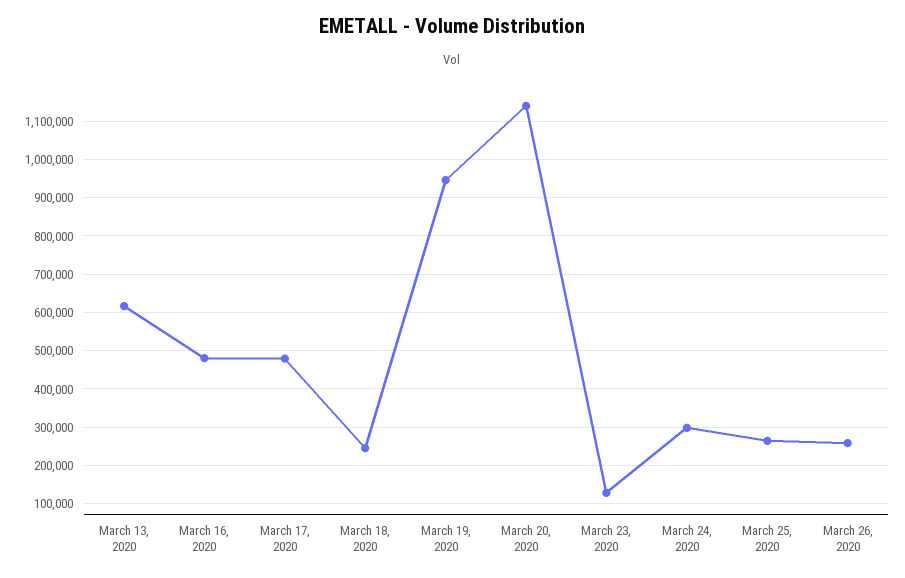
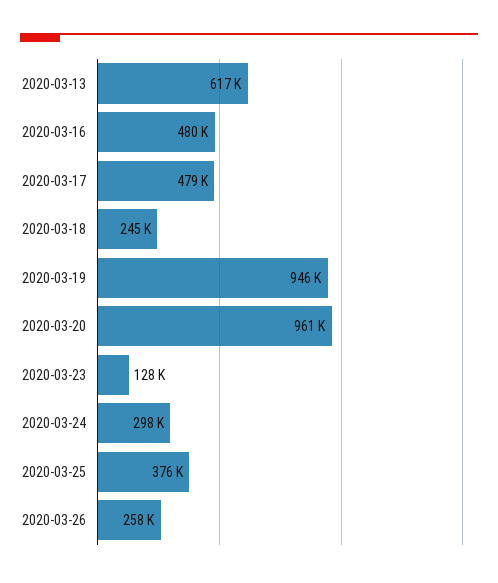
  {
    "March 13, 2020": 617000,
    "March 16, 2020": 480000,
    "March 17, 2020": 479000,
    "March 18, 2020": 245000,
    "March 19, 2020": 946000,
-   "March 20, 2020": 1140000,
+   "March 20, 2020": 961000,
    "March 23, 2020": 128000,
    "March 24, 2020": 298000,
-   "March 25, 2020": 260000,
+   "March 25, 2020": 376000,
    "March 26, 2020": 258000
  }

